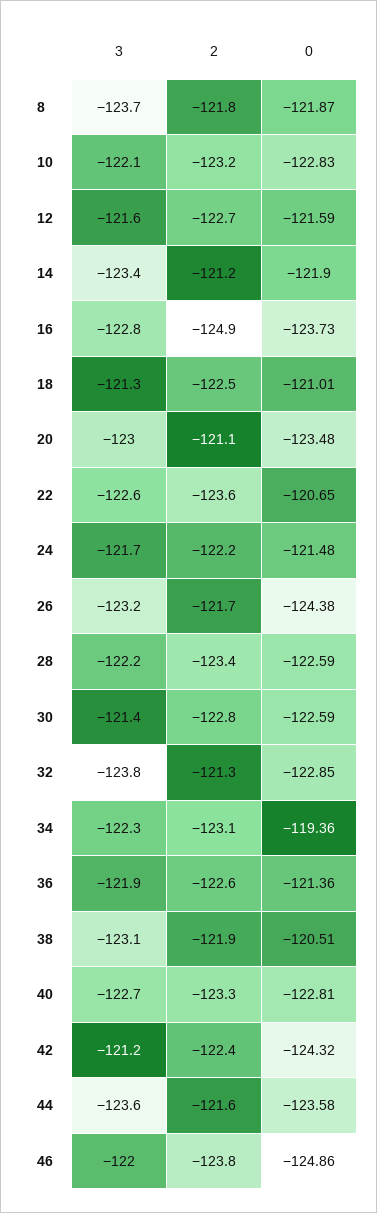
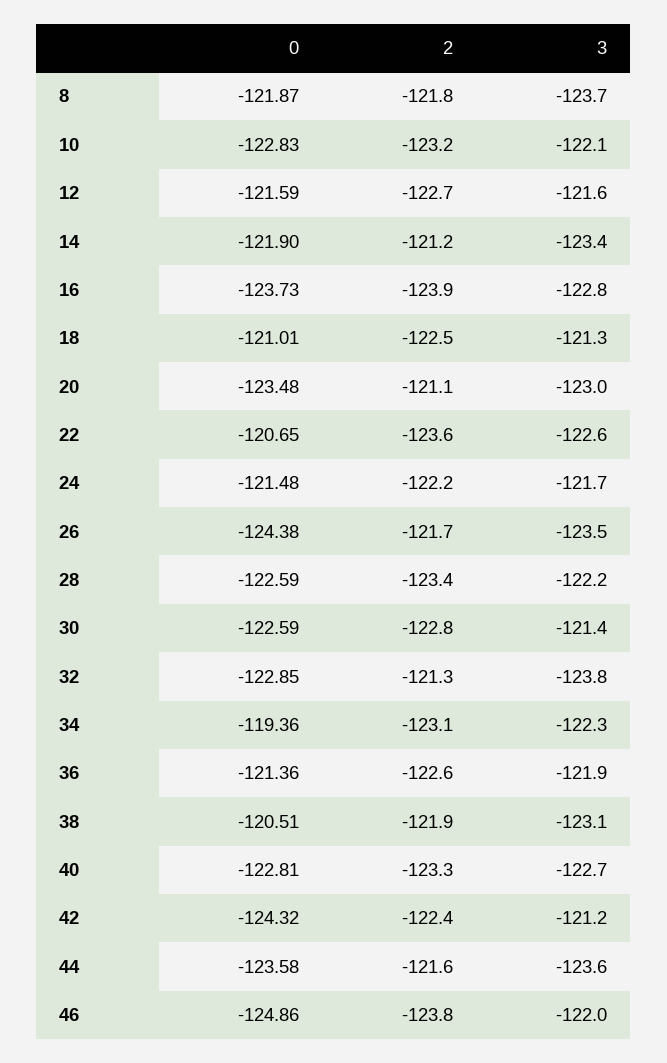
  {
    "3": {
      "8": -123.7,
      "10": -122.1,
      "12": -121.6,
      "14": -123.4,
      "16": -122.8,
      "18": -121.3,
      "20": -123,
      "22": -122.6,
      "24": -121.7,
-     "26": -123.2,
+     "26": -123.5,
      "28": -122.2,
      "30": -121.4,
      "32": -123.8,
      "34": -122.3,
      "36": -121.9,
      "38": -123.1,
      "40": -122.7,
      "42": -121.2,
      "44": -123.6,
      "46": -122
    },
    "2": {
      "8": -121.8,
      "10": -123.2,
      "12": -122.7,
      "14": -121.2,
-     "16": -124.9,
+     "16": -123.9,
      "18": -122.5,
      "20": -121.1,
      "22": -123.6,
      "24": -122.2,
      "26": -121.7,
      "28": -123.4,
      "30": -122.8,
      "32": -121.3,
      "34": -123.1,
      "36": -122.6,
      "38": -121.9,
      "40": -123.3,
      "42": -122.4,
      "44": -121.6,
      "46": -123.8
    },
    "0": {
      "8": -121.87,
      "10": -122.83,
      "12": -121.59,
      "14": -121.9,
      "16": -123.73,
      "18": -121.01,
      "20": -123.48,
      "22": -120.65,
      "24": -121.48,
      "26": -124.38,
      "28": -122.59,
      "30": -122.59,
      "32": -122.85,
      "34": -119.36,
      "36": -121.36,
      "38": -120.51,
      "40": -122.81,
      "42": -124.32,
      "44": -123.58,
      "46": -124.86
    }
  }

